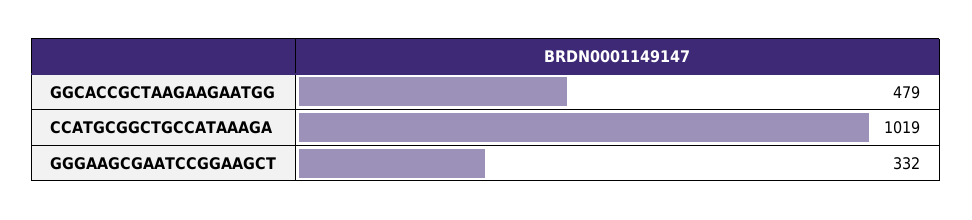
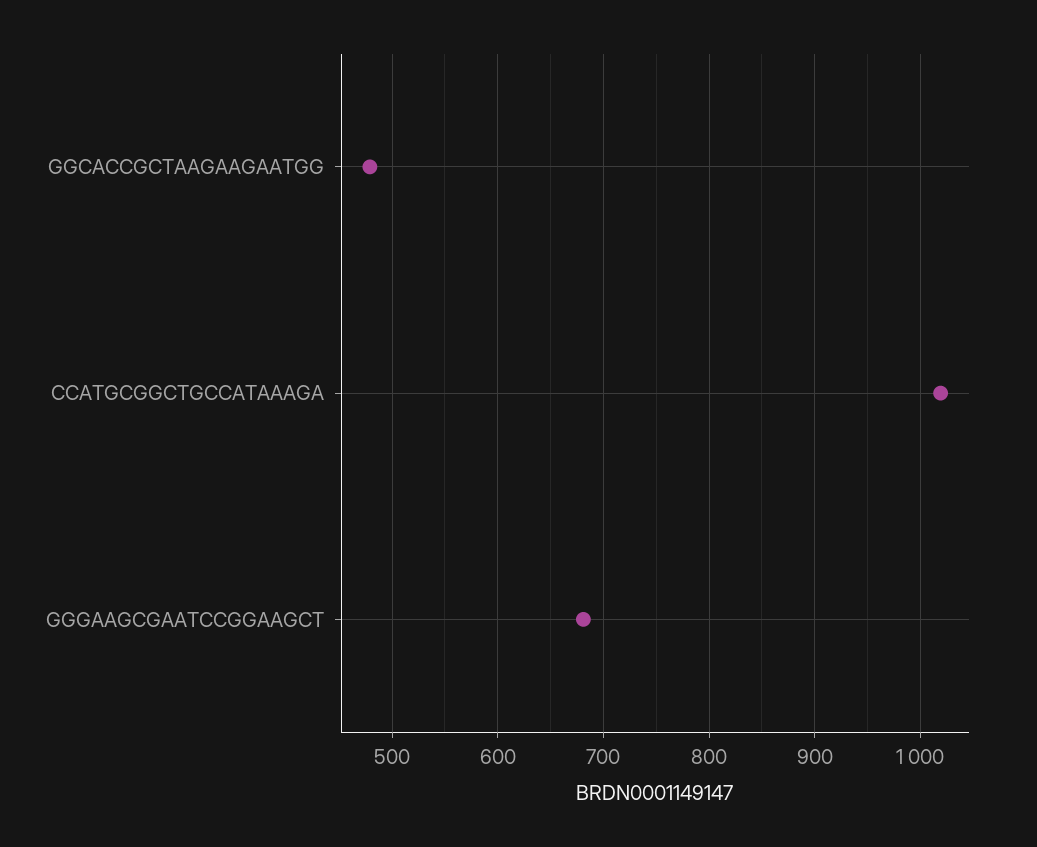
  {
    "GGCACCGCTAAGAAGAATGG": 479,
    "CCATGCGGCTGCCATAAAGA": 1019,
-   "GGGAAGCGAATCCGGAAGCT": 332
+   "GGGAAGCGAATCCGGAAGCT": 680
  }

